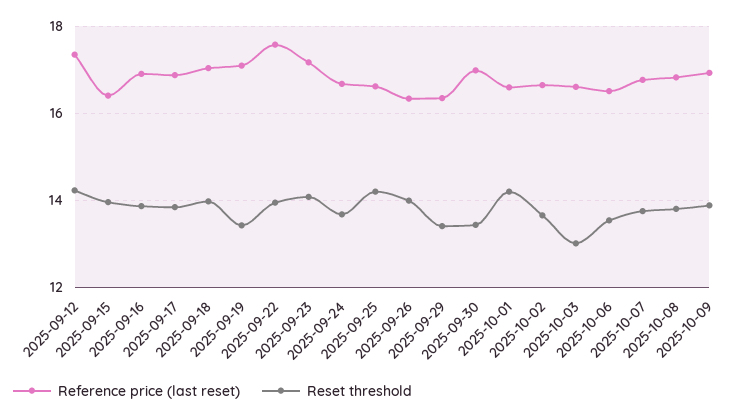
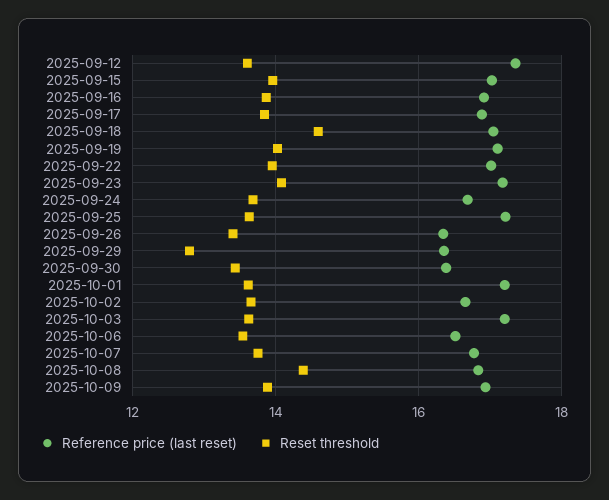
  {
    "Reference price (last reset)": {
      "2025-09-12": 17.4,
-     "2025-09-15": 16.4,
+     "2025-09-15": 17,
      "2025-09-16": 17,
      "2025-09-17": 16.8,
      "2025-09-18": 17,
      "2025-09-19": 17.2,
-     "2025-09-22": 17.6,
+     "2025-09-22": 17,
      "2025-09-23": 17.2,
      "2025-09-24": 16.6,
-     "2025-09-25": 16.6,
+     "2025-09-25": 17.2,
      "2025-09-26": 16.4,
      "2025-09-29": 16.4,
-     "2025-09-30": 17,
+     "2025-09-30": 16.4,
-     "2025-10-01": 16.6,
+     "2025-10-01": 17.2,
      "2025-10-02": 16.6,
-     "2025-10-03": 16.6,
+     "2025-10-03": 17.2,
      "2025-10-06": 16.6,
      "2025-10-07": 16.8,
      "2025-10-08": 16.8,
      "2025-10-09": 17
    },
    "Reset threshold": {
-     "2025-09-12": 14.2,
+     "2025-09-12": 13.6,
      "2025-09-15": 14,
      "2025-09-16": 13.8,
      "2025-09-17": 13.8,
-     "2025-09-18": 14,
+     "2025-09-18": 14.6,
-     "2025-09-19": 13.4,
+     "2025-09-19": 14,
      "2025-09-22": 14,
      "2025-09-23": 14,
      "2025-09-24": 13.6,
-     "2025-09-25": 14.2,
+     "2025-09-25": 13.6,
-     "2025-09-26": 14,
+     "2025-09-26": 13.4,
-     "2025-09-29": 13.4,
+     "2025-09-29": 12.8,
      "2025-09-30": 13.4,
-     "2025-10-01": 14.2,
+     "2025-10-01": 13.6,
      "2025-10-02": 13.6,
-     "2025-10-03": 13,
+     "2025-10-03": 13.6,
      "2025-10-06": 13.6,
      "2025-10-07": 13.8,
-     "2025-10-08": 13.8,
+     "2025-10-08": 14.4,
      "2025-10-09": 13.8
    }
  }

